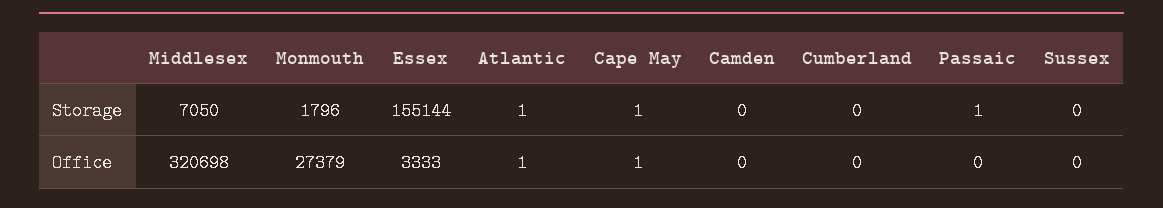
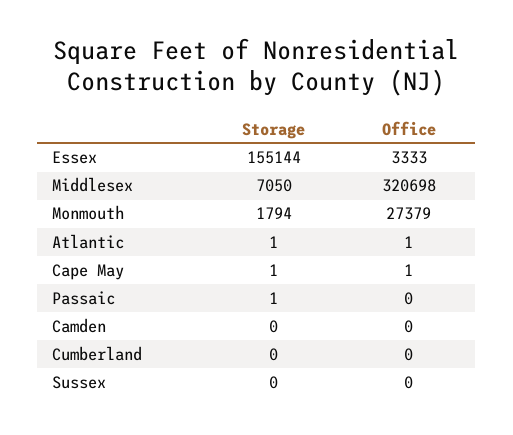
  {
    "Middlesex": {
      "Storage": 7050,
      "Office": 320698
    },
    "Monmouth": {
-     "Storage": 1796,
+     "Storage": 1794,
      "Office": 27379
    },
    "Essex": {
      "Storage": 155144,
      "Office": 3333
    },
    "Atlantic": {
      "Storage": 1,
      "Office": 1
    },
    "Cape May": {
      "Storage": 1,
      "Office": 1
    },
    "Camden": {
      "Storage": 0,
      "Office": 0
    },
    "Cumberland": {
      "Storage": 0,
      "Office": 0
    },
    "Passaic": {
      "Storage": 1,
      "Office": 0
    },
    "Sussex": {
      "Storage": 0,
      "Office": 0
    }
  }

